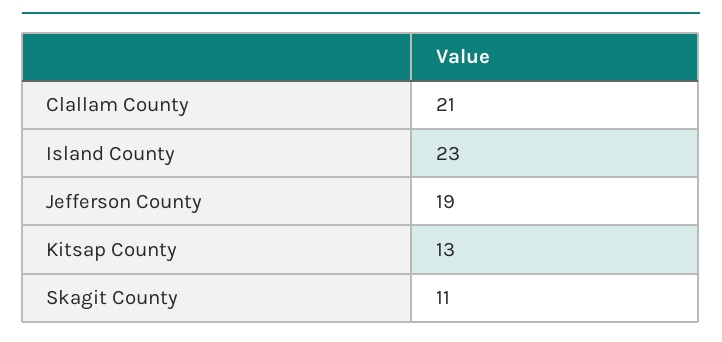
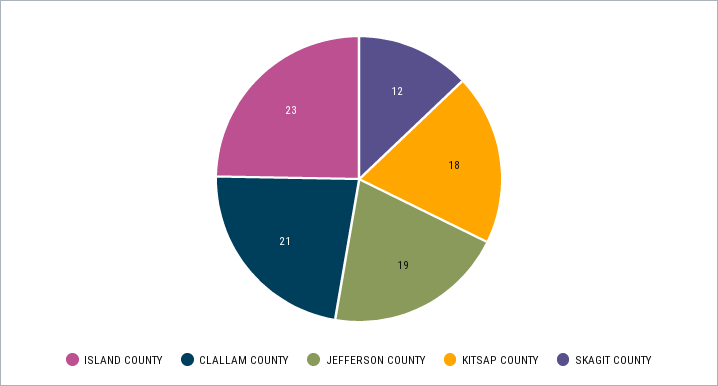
  {
    "Clallam County": 21,
    "Island County": 23,
    "Jefferson County": 19,
-   "Kitsap County": 13,
+   "Kitsap County": 18,
-   "Skagit County": 11
+   "Skagit County": 12
  }

